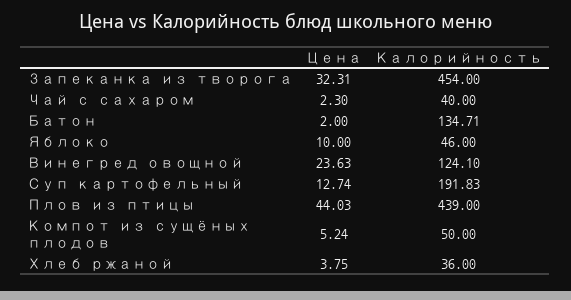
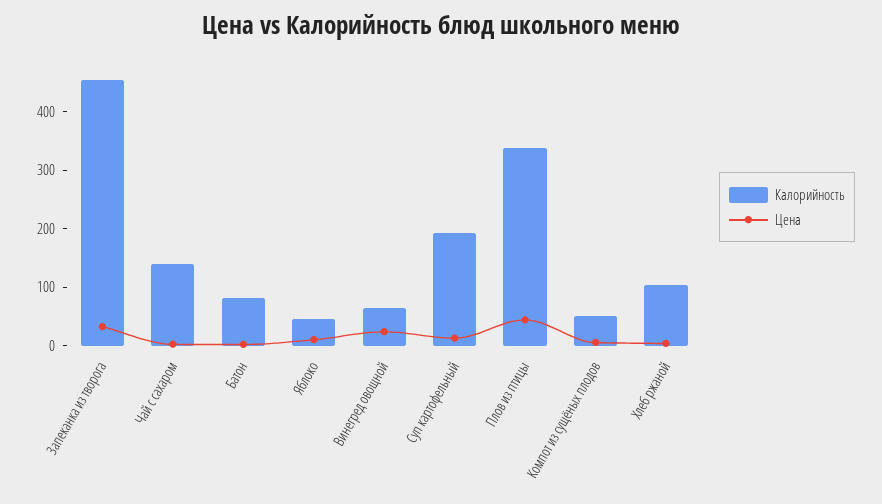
  {
    "Цена": {
      "Запеканка из творога": 32.31,
      "Чай с сахаром": 2.3,
      "Батон": 2,
      "Яблоко": 10,
      "Винегред овощной": 23.63,
      "Суп картофельный": 12.74,
      "Плов из птицы": 44.03,
      "Компот из сущёных плодов": 5.24,
      "Хлеб ржаной": 3.75
    },
    "Калорийность": {
      "Запеканка из творога": 454,
-     "Чай с сахаром": 40,
+     "Чай с сахаром": 140,
-     "Батон": 134.71,
+     "Батон": 80,
      "Яблоко": 46,
-     "Винегред овощной": 124.1,
+     "Винегред овощной": 60,
      "Суп картофельный": 191.83,
-     "Плов из птицы": 439,
+     "Плов из птицы": 340,
      "Компот из сущёных плодов": 50,
-     "Хлеб ржаной": 36
+     "Хлеб ржаной": 100
    }
  }

